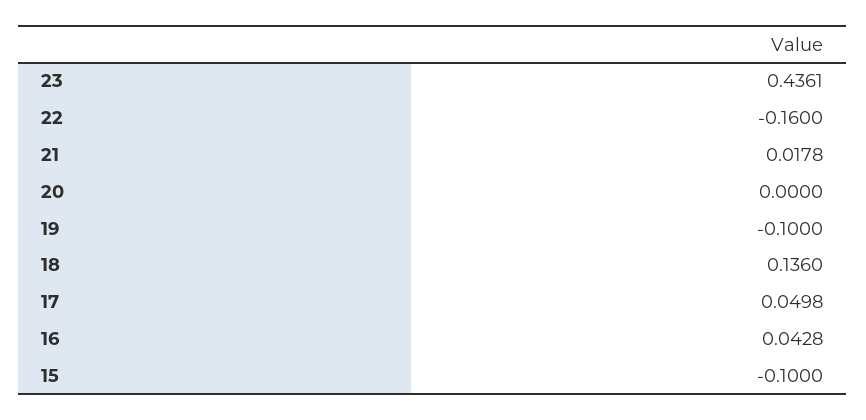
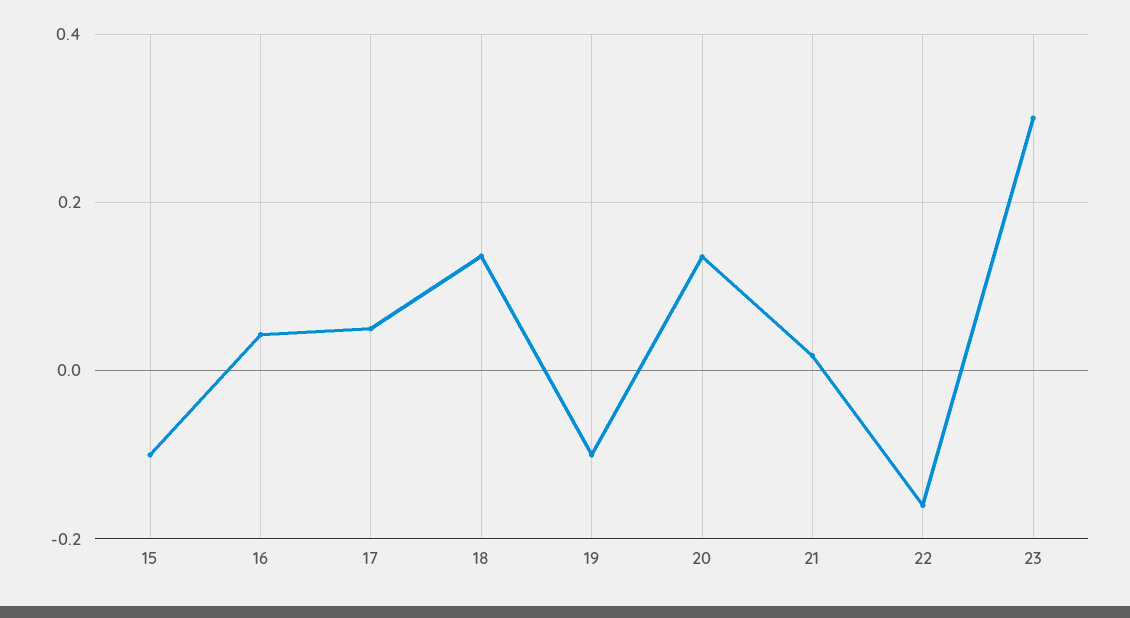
  {
-   "23": 0.4361,
+   "23": 0.3,
    "22": -0.16,
    "21": 0.0178,
-   "20": 0,
+   "20": 0.14,
    "19": -0.1,
    "18": 0.136,
    "17": 0.0498,
    "16": 0.0428,
    "15": -0.1
  }

